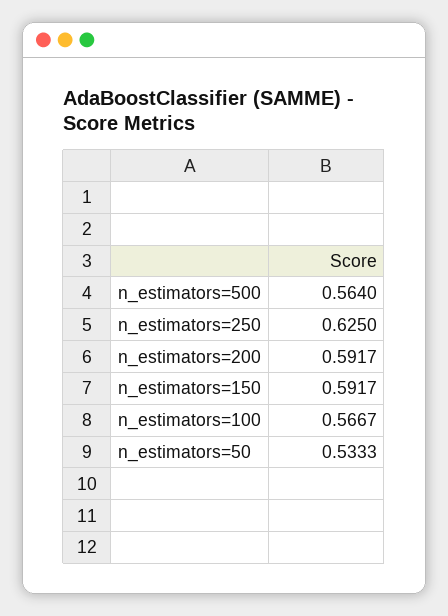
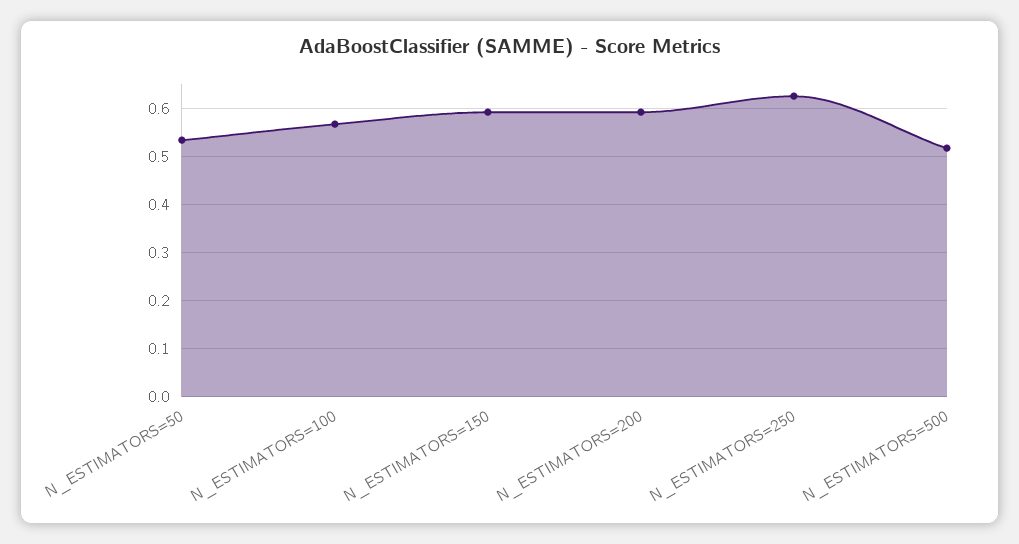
  {
-   "n_estimators=500": 0.564,
+   "n_estimators=500": 0.52,
    "n_estimators=250": 0.625,
    "n_estimators=200": 0.5917,
    "n_estimators=150": 0.5917,
    "n_estimators=100": 0.5667,
    "n_estimators=50": 0.5333
  }

